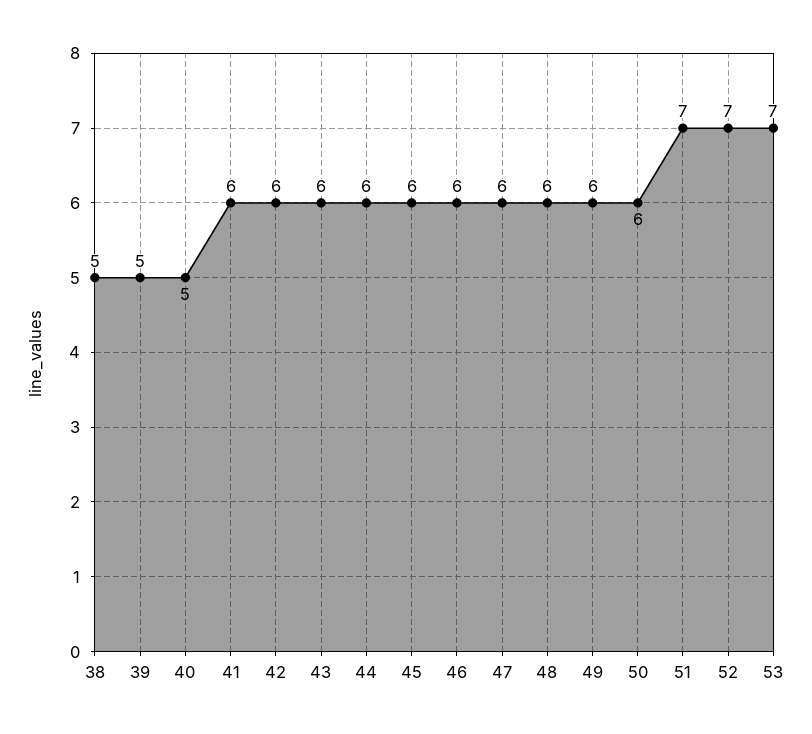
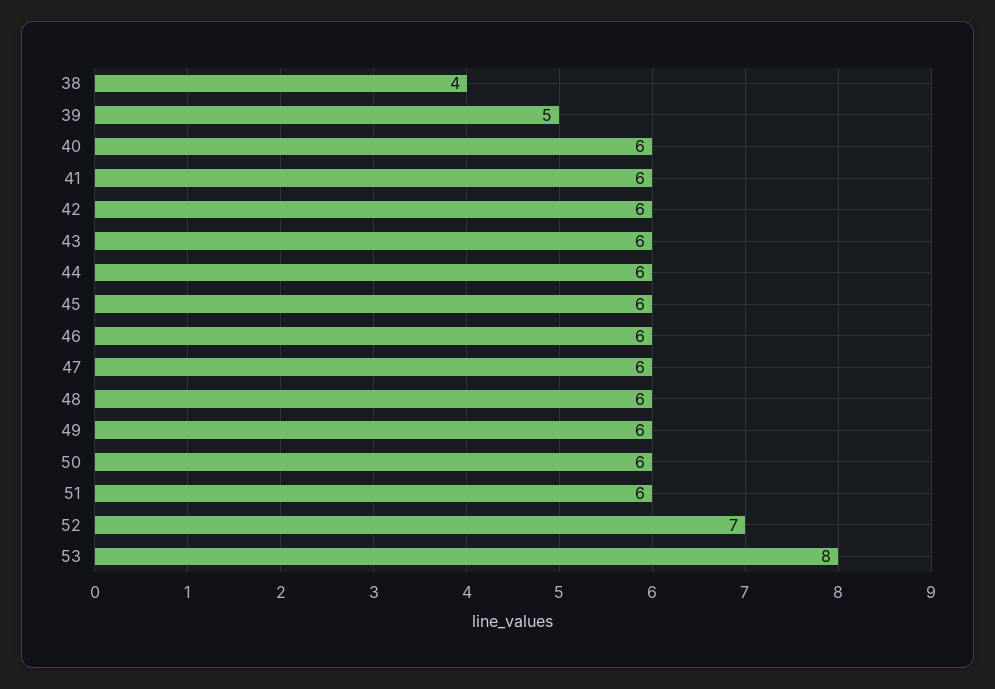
  {
-   "38": 5,
+   "38": 4,
    "39": 5,
-   "40": 5,
+   "40": 6,
    "41": 6,
    "42": 6,
    "43": 6,
    "44": 6,
    "45": 6,
    "46": 6,
    "47": 6,
    "48": 6,
    "49": 6,
    "50": 6,
-   "51": 7,
+   "51": 6,
    "52": 7,
-   "53": 7
+   "53": 8
  }

